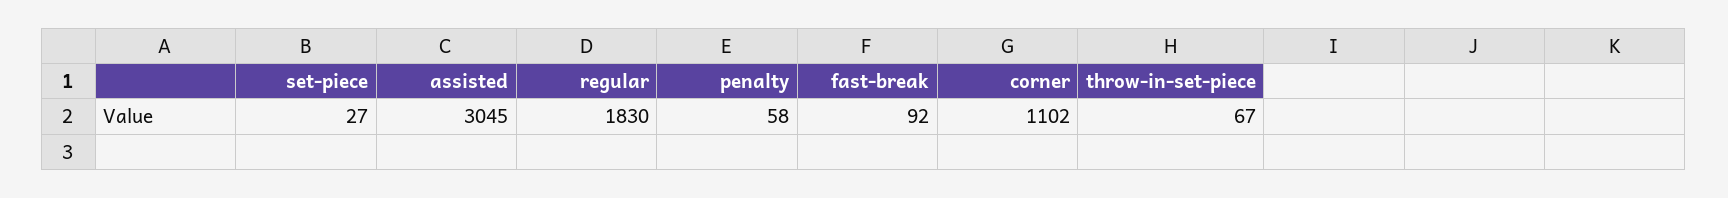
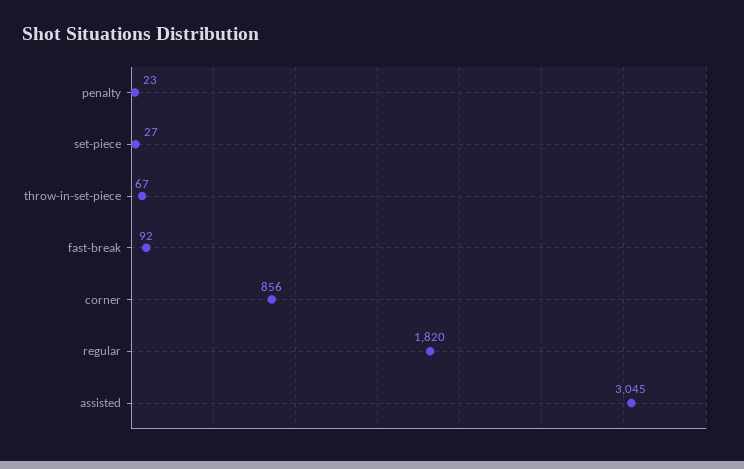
  {
    "set-piece": 27,
    "assisted": 3045,
-   "regular": 1830,
+   "regular": 1820,
-   "penalty": 58,
+   "penalty": 23,
    "fast-break": 92,
-   "corner": 1102,
+   "corner": 856,
    "throw-in-set-piece": 67
  }

